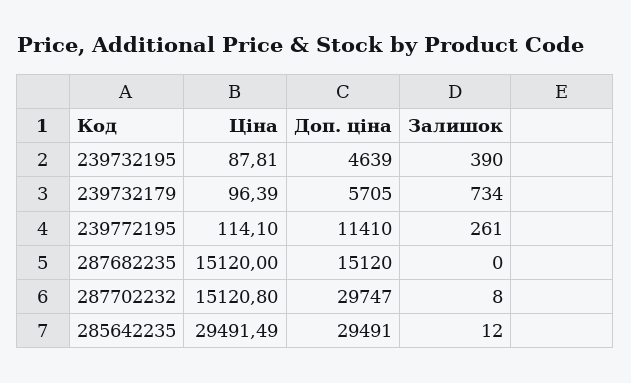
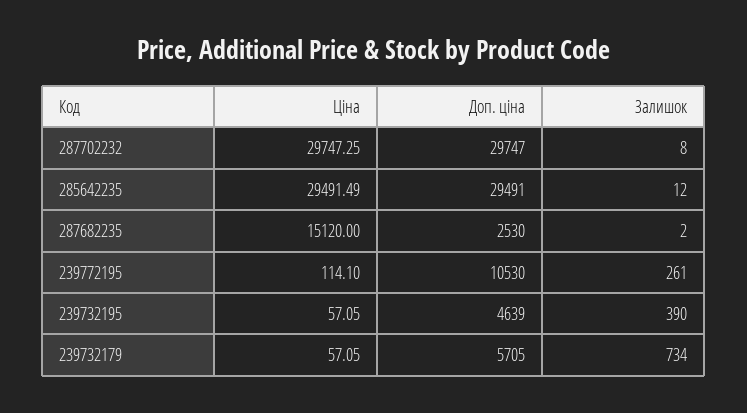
  {
    "Ціна": {
-     "239732195": 87.81,
+     "239732195": 57.05,
-     "239732179": 96.39,
+     "239732179": 57.05,
      "239772195": 114.1,
      "287682235": 15120,
-     "287702232": 15120.8,
+     "287702232": 29747.25,
      "285642235": 29491.49
    },
    "Доп. ціна": {
      "239732195": 4639,
      "239732179": 5705,
-     "239772195": 11410,
+     "239772195": 10530,
-     "287682235": 15120,
+     "287682235": 2530,
      "287702232": 29747,
      "285642235": 29491
    },
    "Залишок": {
      "239732195": 390,
      "239732179": 734,
      "239772195": 261,
-     "287682235": 0,
+     "287682235": 2,
      "287702232": 8,
      "285642235": 12
    }
  }

